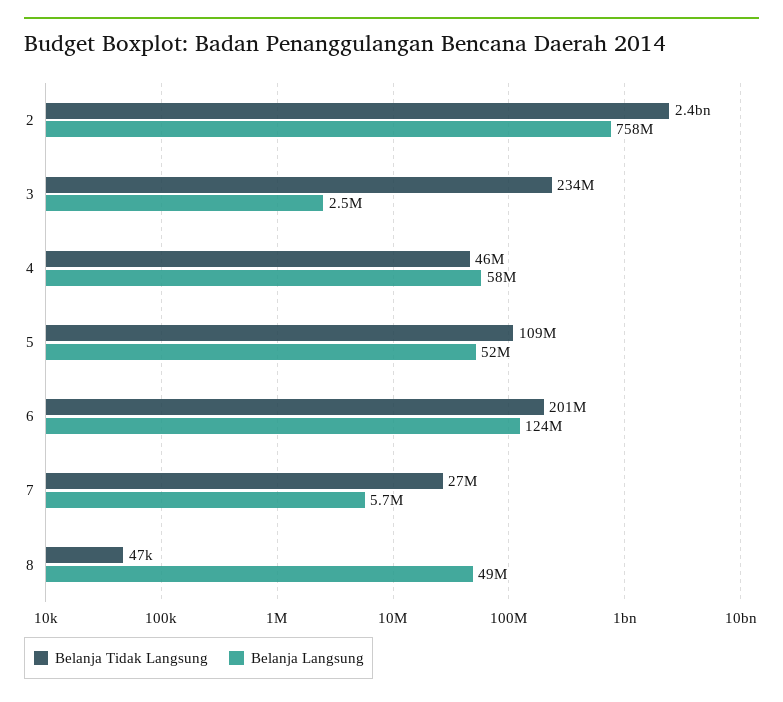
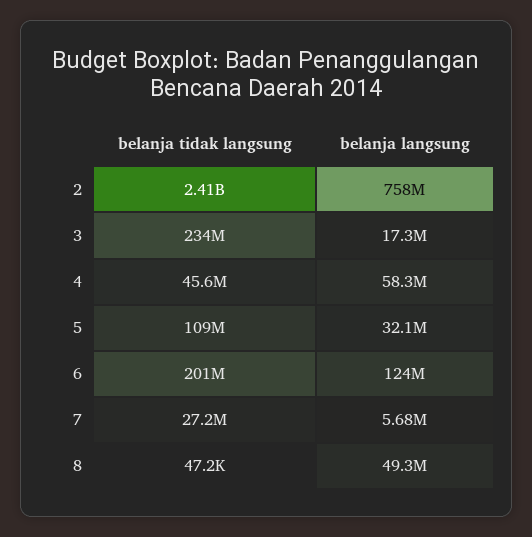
  {
    "Belanja Tidak Langsung": {
      "2": 2410000000,
      "3": 234000000,
      "4": 45600000,
      "5": 109000000,
      "6": 201000000,
      "7": 27200000,
      "8": 47200
    },
    "Belanja Langsung": {
      "2": 758000000,
-     "3": 2500000,
+     "3": 17300000,
      "4": 58300000,
-     "5": 52000000,
+     "5": 32100000,
      "6": 124000000,
      "7": 5680000,
      "8": 49300000
    }
  }

